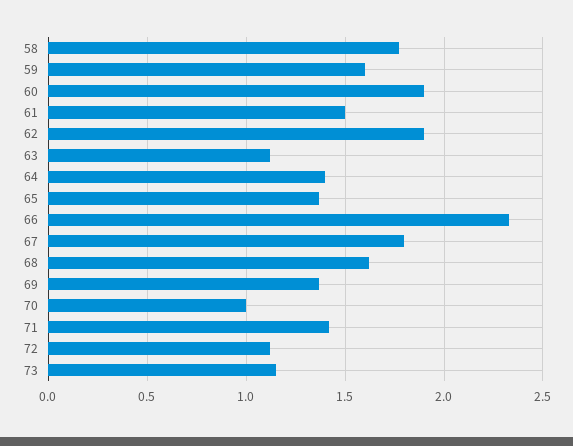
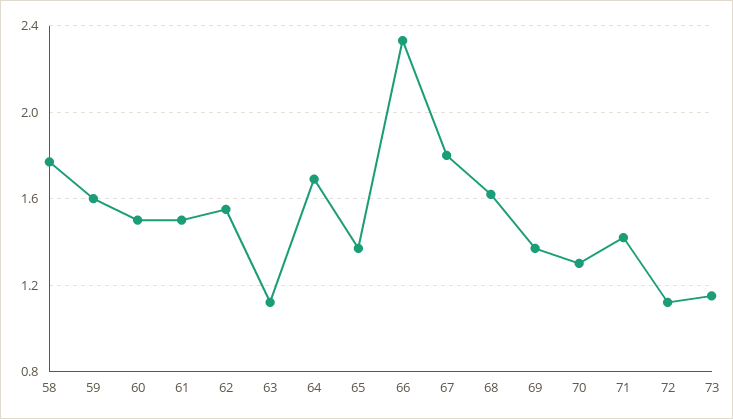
  {
    "58": 1.75,
    "59": 1.6,
-   "60": 1.9,
+   "60": 1.5,
    "61": 1.5,
-   "62": 1.9,
+   "62": 1.55,
    "63": 1.1,
-   "64": 1.4,
+   "64": 1.7,
    "65": 1.35,
    "66": 2.35,
    "67": 1.8,
    "68": 1.6,
    "69": 1.35,
-   "70": 1,
+   "70": 1.3,
    "71": 1.4,
    "72": 1.1,
    "73": 1.15
  }

